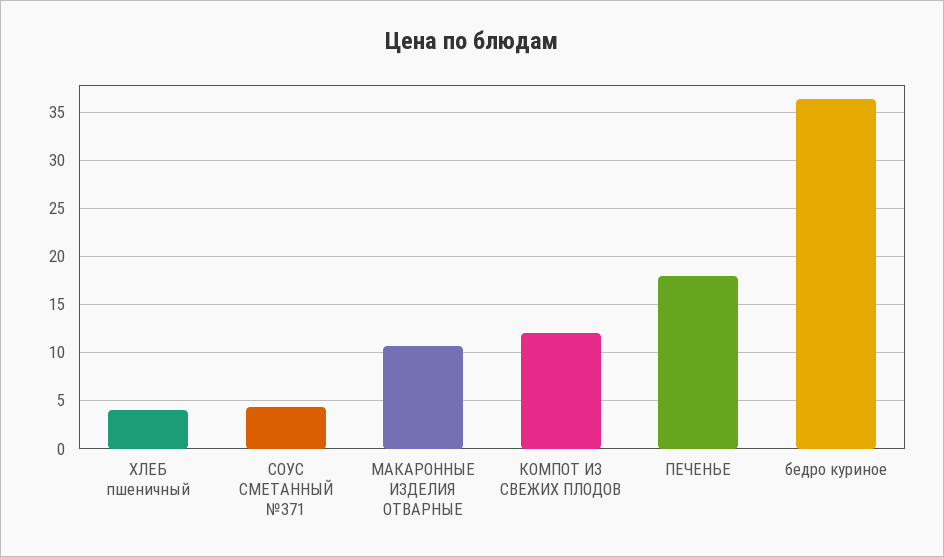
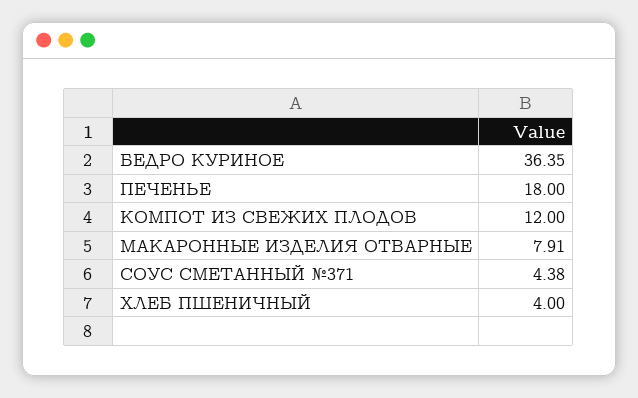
  {
    "ХЛЕБ пшеничный": 4,
    "СОУС СМЕТАННЫЙ №371": 4.38,
-   "МАКАРОННЫЕ ИЗДЕЛИЯ ОТВАРНЫЕ": 11,
+   "МАКАРОННЫЕ ИЗДЕЛИЯ ОТВАРНЫЕ": 7.91,
    "КОМПОТ ИЗ СВЕЖИХ ПЛОДОВ": 12,
    "ПЕЧЕНЬЕ": 18,
    "бедро куриное": 36.35
  }

